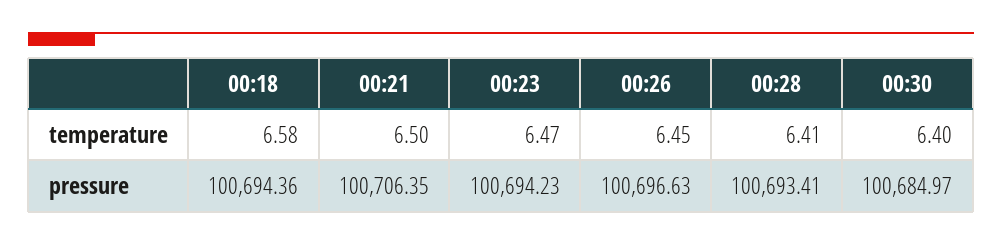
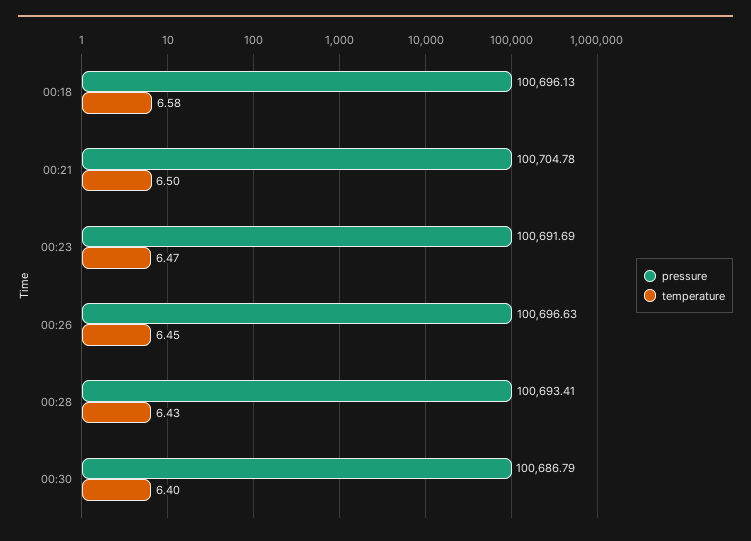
  {
    "temperature": {
      "00:18": 6.58,
      "00:21": 6.5,
      "00:23": 6.47,
      "00:26": 6.45,
-     "00:28": 6.41,
+     "00:28": 6.43,
      "00:30": 6.4
    },
    "pressure": {
-     "00:18": 100694.36,
+     "00:18": 100696.13,
-     "00:21": 100706.35,
+     "00:21": 100704.78,
-     "00:23": 100694.23,
+     "00:23": 100691.69,
      "00:26": 100696.63,
      "00:28": 100693.41,
-     "00:30": 100684.97
+     "00:30": 100686.79
    }
  }

